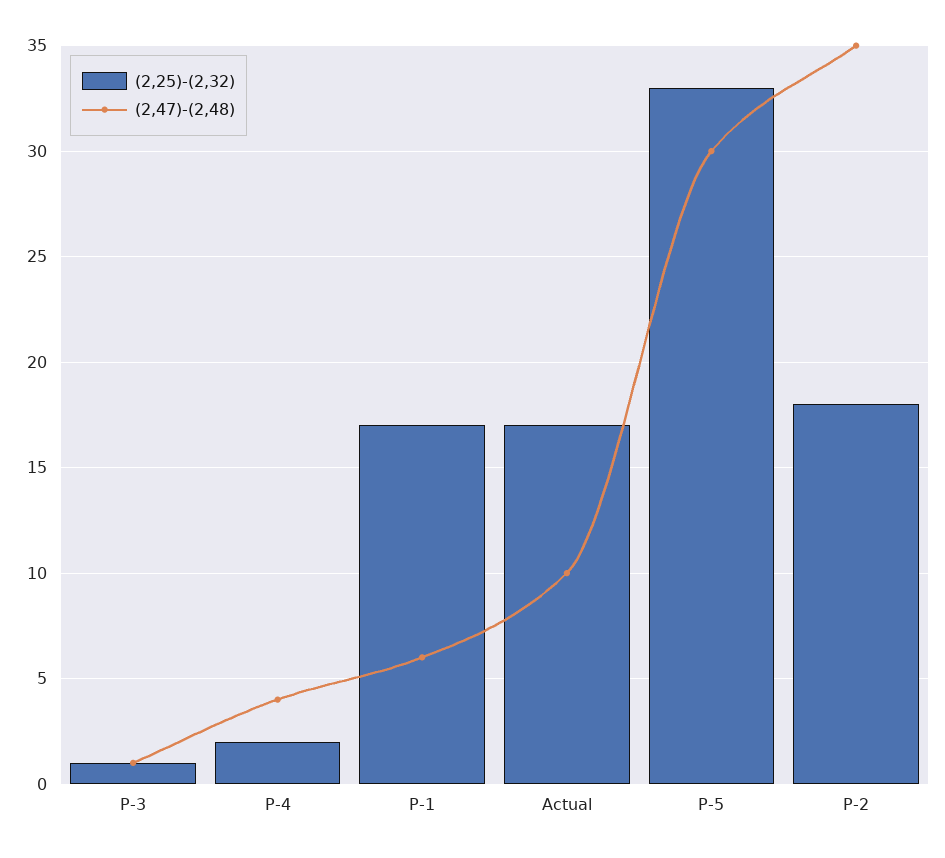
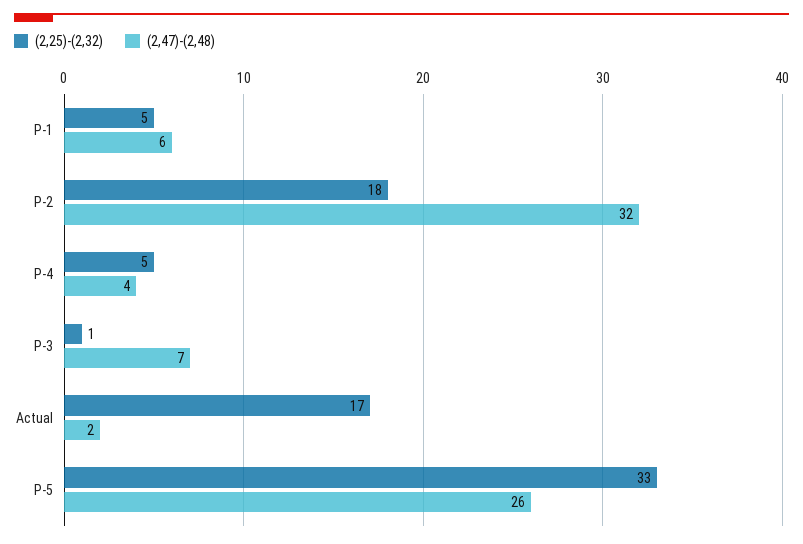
  {
    "(2,25)-(2,32)": {
      "P-3": 1,
-     "P-4": 2,
+     "P-4": 5,
-     "P-1": 17,
+     "P-1": 5,
      "Actual": 17,
      "P-5": 33,
      "P-2": 18
    },
    "(2,47)-(2,48)": {
-     "P-3": 1,
+     "P-3": 7,
      "P-4": 4,
      "P-1": 6,
-     "Actual": 10,
+     "Actual": 2,
-     "P-5": 30,
+     "P-5": 26,
-     "P-2": 35
+     "P-2": 32
    }
  }

